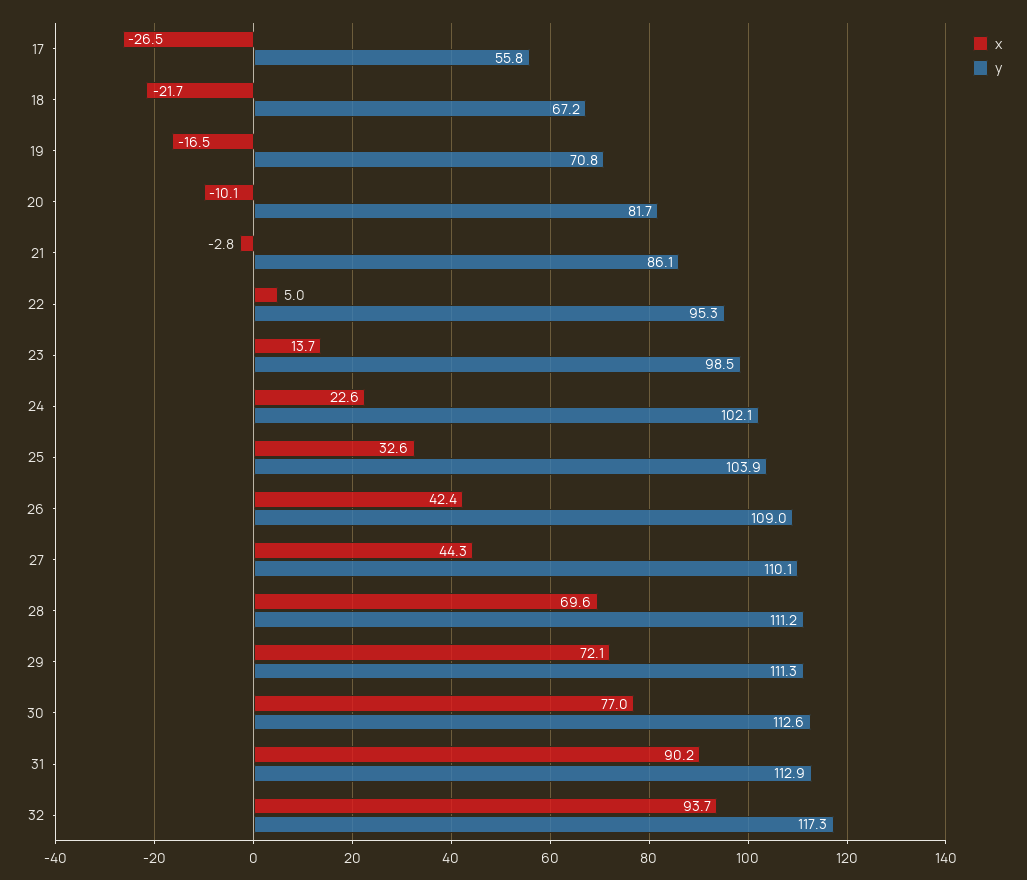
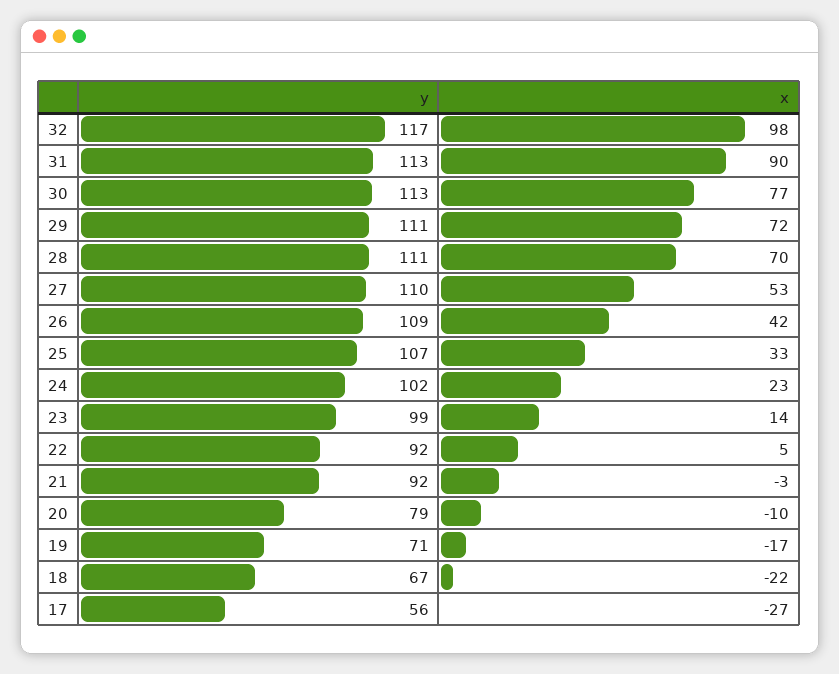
  {
    "x": {
      "17": -26.5,
      "18": -21.7,
      "19": -16.5,
      "20": -10.1,
      "21": -2.8,
      "22": 5,
      "23": 13.7,
      "24": 22.6,
      "25": 32.6,
      "26": 42.4,
-     "27": 44.3,
+     "27": 53,
      "28": 69.6,
      "29": 72.1,
      "30": 77,
      "31": 90.2,
-     "32": 93.7
+     "32": 98
    },
    "y": {
      "17": 55.8,
      "18": 67.2,
      "19": 70.8,
-     "20": 81.7,
+     "20": 79,
-     "21": 86.1,
+     "21": 92,
-     "22": 95.3,
+     "22": 92,
      "23": 98.5,
      "24": 102.1,
-     "25": 103.9,
+     "25": 107,
      "26": 109,
      "27": 110.1,
      "28": 111.2,
      "29": 111.3,
      "30": 112.6,
      "31": 112.9,
      "32": 117.3
    }
  }

